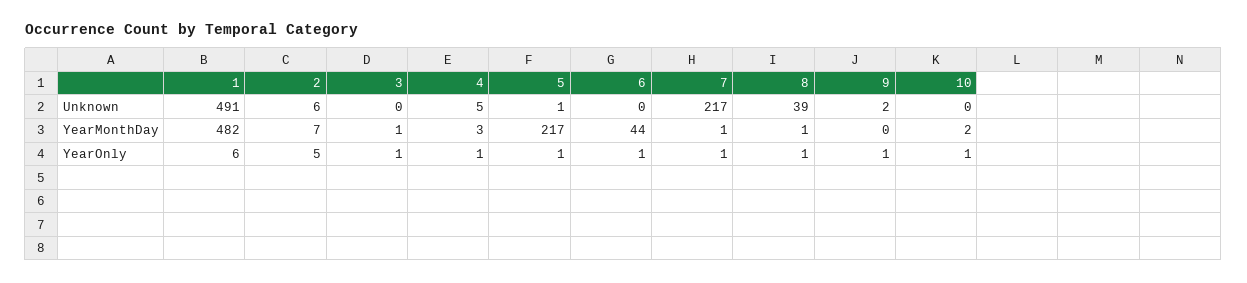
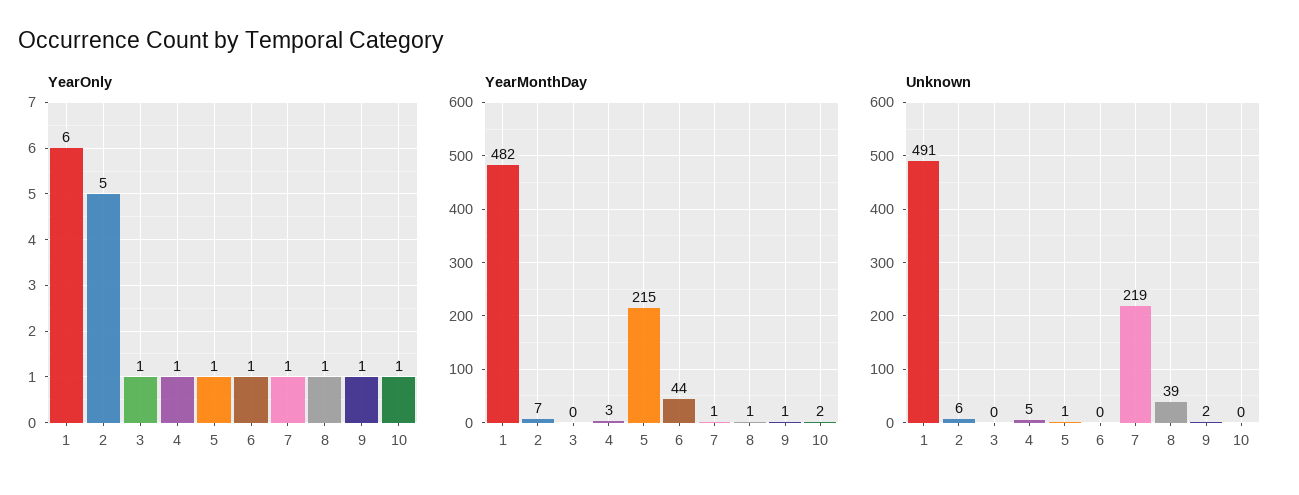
  {
    "Unknown": {
      "1": 491,
      "2": 6,
      "3": 0,
      "4": 5,
      "5": 1,
      "6": 0,
-     "7": 217,
+     "7": 219,
      "8": 39,
      "9": 2,
      "10": 0
    },
    "YearMonthDay": {
      "1": 482,
      "2": 7,
-     "3": 1,
+     "3": 0,
      "4": 3,
-     "5": 217,
+     "5": 215,
      "6": 44,
      "7": 1,
      "8": 1,
-     "9": 0,
+     "9": 1,
      "10": 2
    },
    "YearOnly": {
      "1": 6,
      "2": 5,
      "3": 1,
      "4": 1,
      "5": 1,
      "6": 1,
      "7": 1,
      "8": 1,
      "9": 1,
      "10": 1
    }
  }

